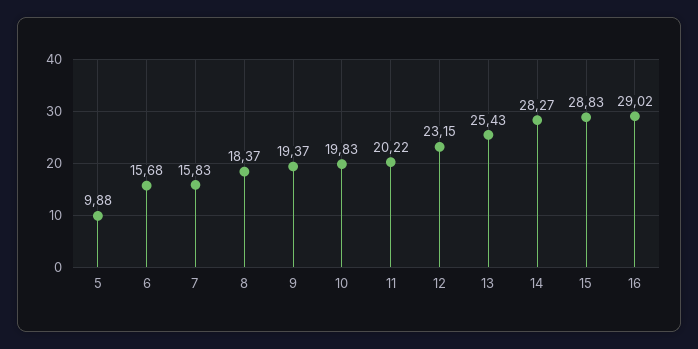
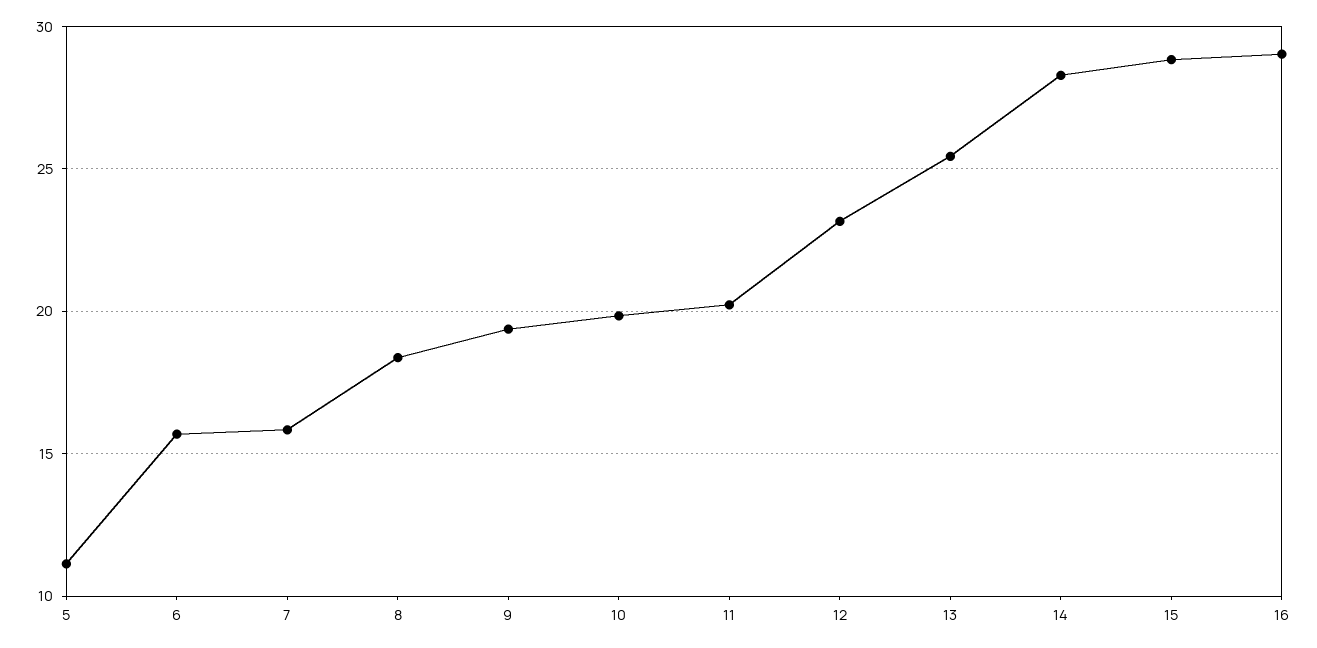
  {
-   "5": 9.88,
+   "5": 11,
    "6": 15.68,
    "7": 15.83,
    "8": 18.37,
    "9": 19.37,
    "10": 19.83,
    "11": 20.22,
    "12": 23.15,
    "13": 25.43,
    "14": 28.27,
    "15": 28.83,
    "16": 29.02
  }

